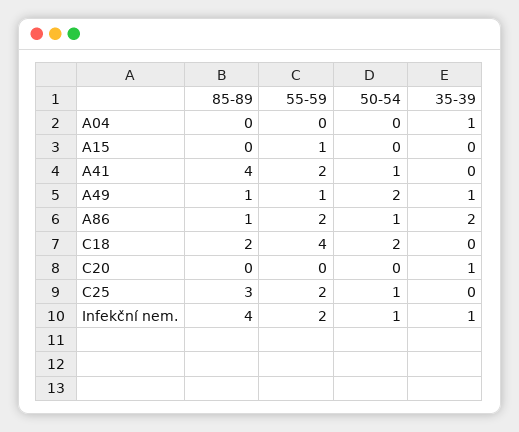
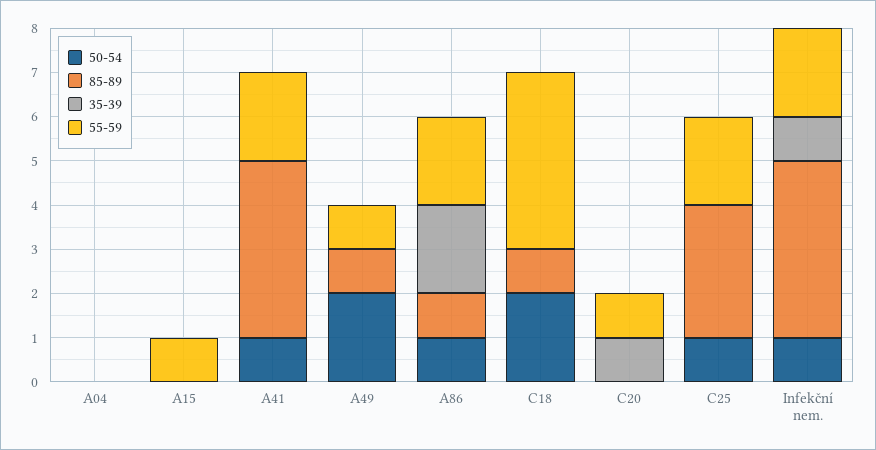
  {
    "85-89": {
      "A04": 0,
      "A15": 0,
      "A41": 4,
      "A49": 1,
      "A86": 1,
-     "C18": 2,
+     "C18": 1,
      "C20": 0,
      "C25": 3,
      "Infekční nem.": 4
    },
    "55-59": {
      "A04": 0,
      "A15": 1,
      "A41": 2,
      "A49": 1,
      "A86": 2,
      "C18": 4,
-     "C20": 0,
+     "C20": 1,
      "C25": 2,
      "Infekční nem.": 2
    },
    "50-54": {
      "A04": 0,
      "A15": 0,
      "A41": 1,
      "A49": 2,
      "A86": 1,
      "C18": 2,
      "C20": 0,
      "C25": 1,
      "Infekční nem.": 1
    },
    "35-39": {
-     "A04": 1,
+     "A04": 0,
      "A15": 0,
      "A41": 0,
-     "A49": 1,
+     "A49": 0,
      "A86": 2,
      "C18": 0,
      "C20": 1,
      "C25": 0,
      "Infekční nem.": 1
    }
  }

